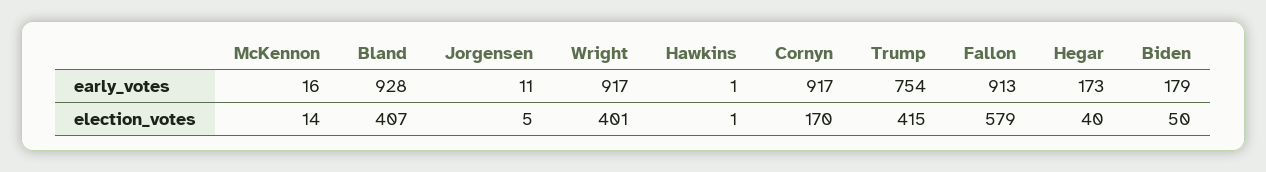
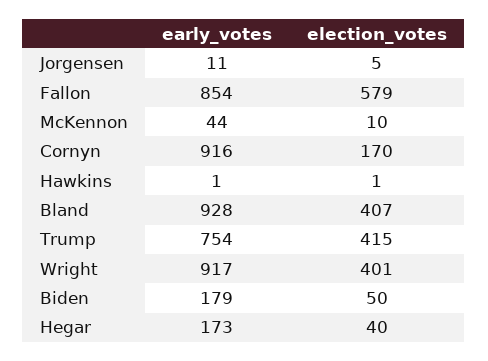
  {
    "McKennon": {
-     "early_votes": 16,
+     "early_votes": 44,
-     "election_votes": 14
+     "election_votes": 10
    },
    "Bland": {
      "early_votes": 928,
      "election_votes": 407
    },
    "Jorgensen": {
      "early_votes": 11,
      "election_votes": 5
    },
    "Wright": {
      "early_votes": 917,
      "election_votes": 401
    },
    "Hawkins": {
      "early_votes": 1,
      "election_votes": 1
    },
    "Cornyn": {
-     "early_votes": 917,
+     "early_votes": 916,
      "election_votes": 170
    },
    "Trump": {
      "early_votes": 754,
      "election_votes": 415
    },
    "Fallon": {
-     "early_votes": 913,
+     "early_votes": 854,
      "election_votes": 579
    },
    "Hegar": {
      "early_votes": 173,
      "election_votes": 40
    },
    "Biden": {
      "early_votes": 179,
      "election_votes": 50
    }
  }

